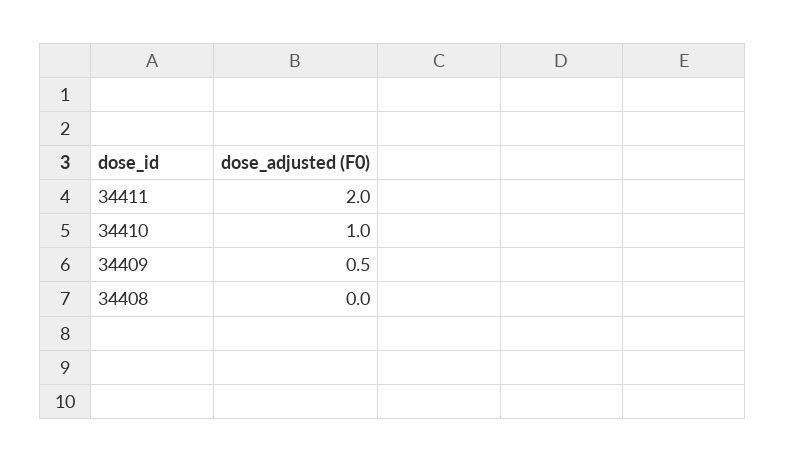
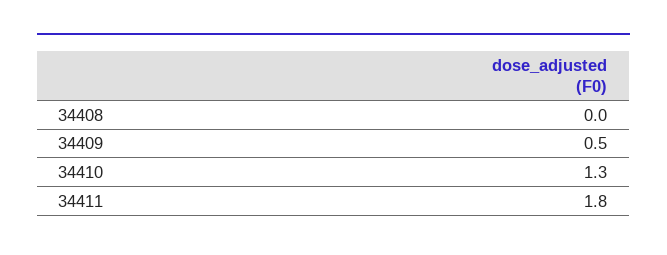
  {
-   "34411": 2,
+   "34411": 1.8,
-   "34410": 1,
+   "34410": 1.3,
    "34409": 0.5,
    "34408": 0
  }

